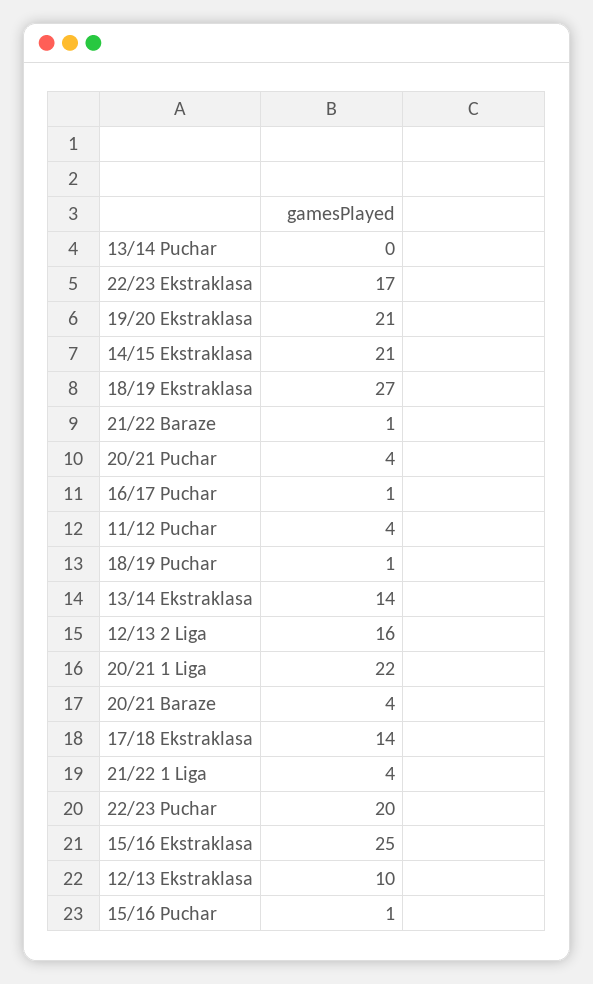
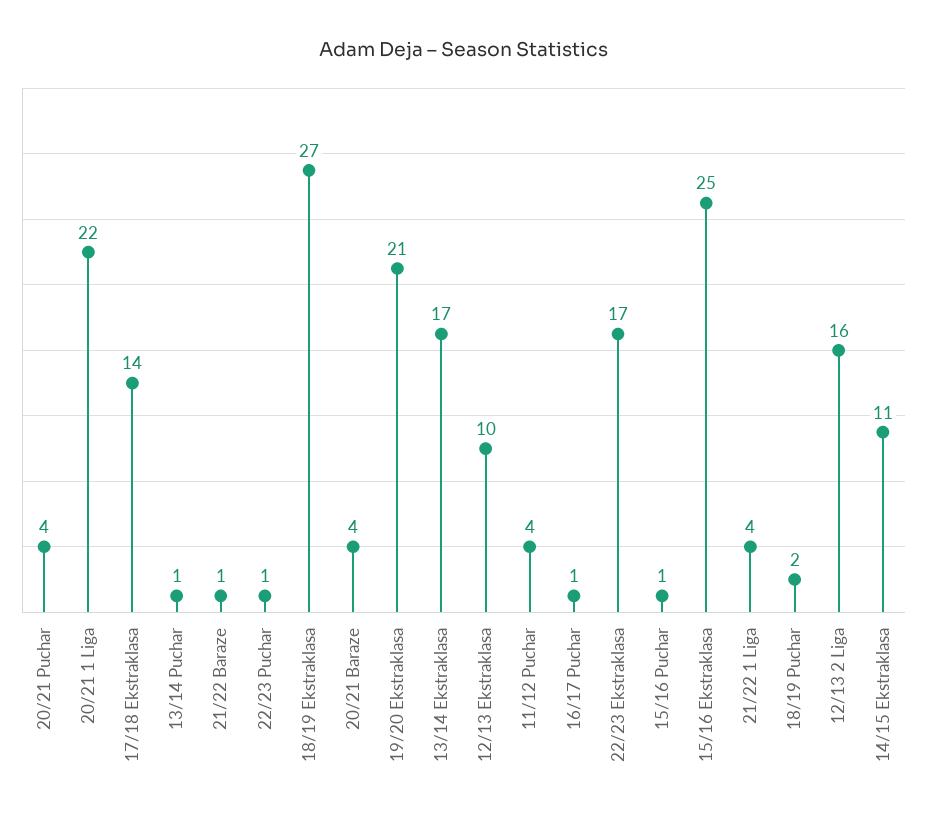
  {
-   "13/14 Puchar": 0,
+   "13/14 Puchar": 1,
    "22/23 Ekstraklasa": 17,
    "19/20 Ekstraklasa": 21,
-   "14/15 Ekstraklasa": 21,
+   "14/15 Ekstraklasa": 11,
    "18/19 Ekstraklasa": 27,
    "21/22 Baraze": 1,
    "20/21 Puchar": 4,
    "16/17 Puchar": 1,
    "11/12 Puchar": 4,
-   "18/19 Puchar": 1,
+   "18/19 Puchar": 2,
-   "13/14 Ekstraklasa": 14,
+   "13/14 Ekstraklasa": 17,
    "12/13 2 Liga": 16,
    "20/21 1 Liga": 22,
    "20/21 Baraze": 4,
    "17/18 Ekstraklasa": 14,
    "21/22 1 Liga": 4,
-   "22/23 Puchar": 20,
+   "22/23 Puchar": 1,
    "15/16 Ekstraklasa": 25,
    "12/13 Ekstraklasa": 10,
    "15/16 Puchar": 1
  }

